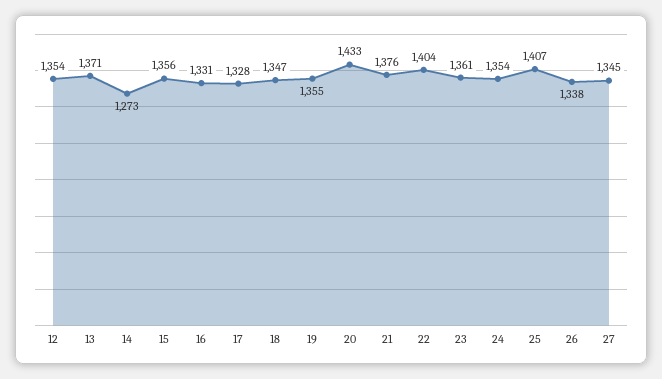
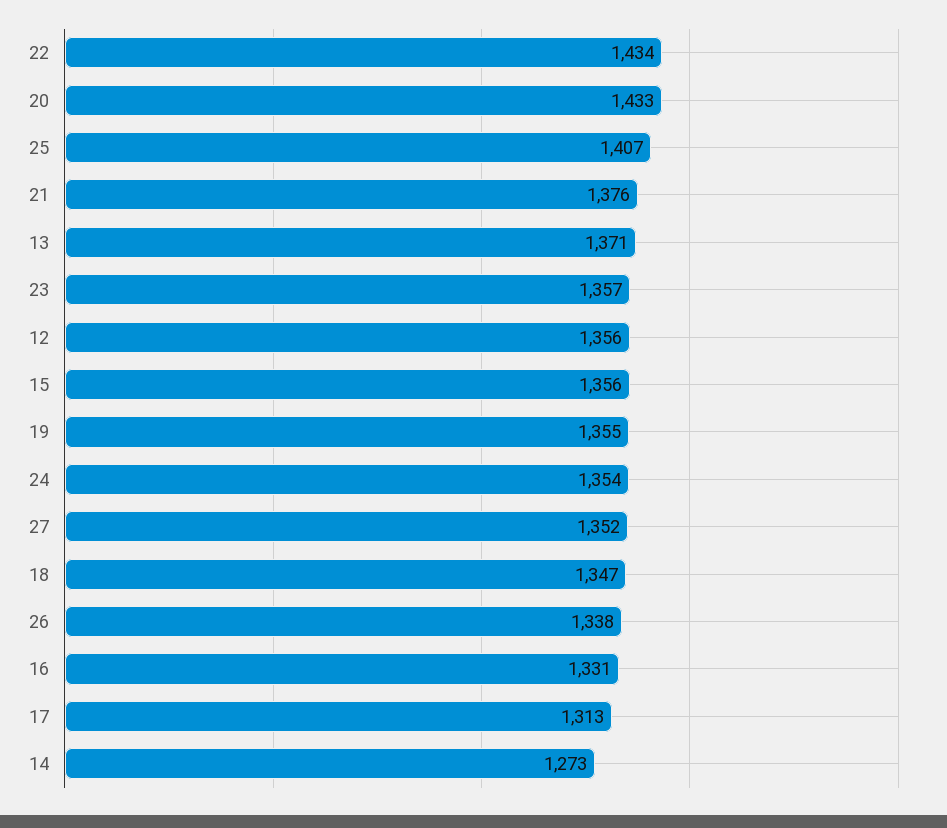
  {
-   "12": 1354,
+   "12": 1356,
    "13": 1371,
    "14": 1273,
    "15": 1356,
    "16": 1331,
-   "17": 1328,
+   "17": 1313,
    "18": 1347,
    "19": 1355,
    "20": 1433,
    "21": 1376,
-   "22": 1404,
+   "22": 1434,
-   "23": 1361,
+   "23": 1357,
    "24": 1354,
    "25": 1407,
    "26": 1338,
-   "27": 1345
+   "27": 1352
  }

